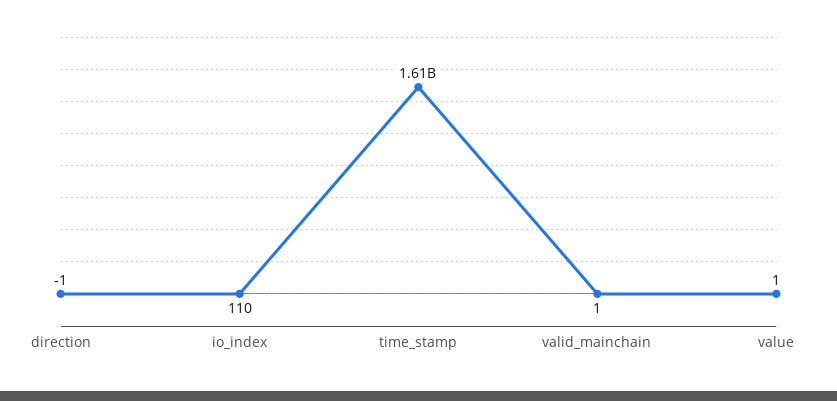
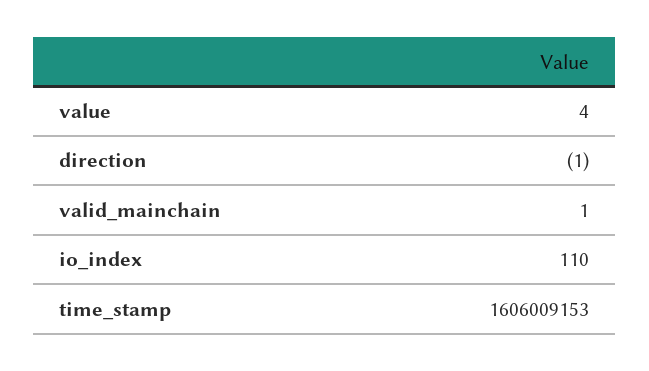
  {
    "direction": -1,
    "io_index": 110,
    "time_stamp": 1606009153,
    "valid_mainchain": 1,
-   "value": 1
+   "value": 4
  }

